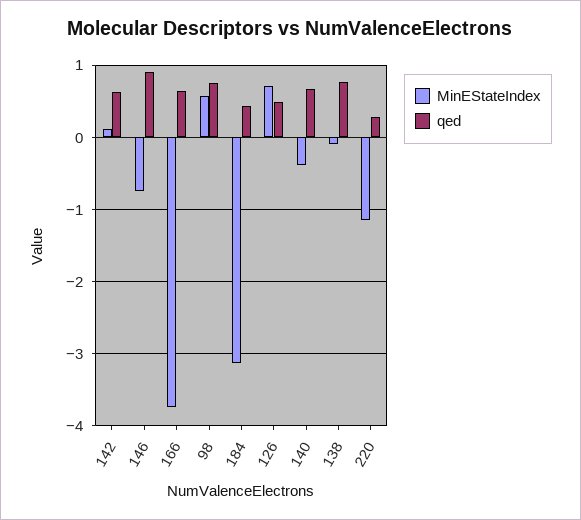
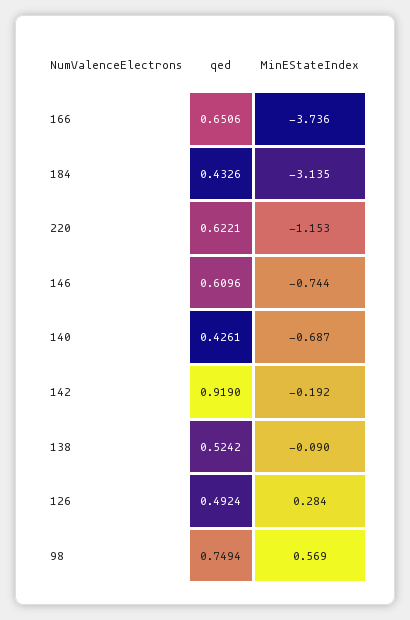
  {
    "MinEStateIndex": {
-     "142": 0.1,
+     "142": -0.192,
      "146": -0.744,
      "166": -3.736,
      "98": 0.569,
      "184": -3.135,
-     "126": 0.7,
+     "126": 0.284,
-     "140": -0.4,
+     "140": -0.687,
      "138": -0.09,
      "220": -1.153
    },
    "qed": {
-     "142": 0.6,
+     "142": 0.919,
-     "146": 0.9,
+     "146": 0.6096,
      "166": 0.6506,
      "98": 0.7494,
      "184": 0.4326,
      "126": 0.4924,
-     "140": 0.7,
+     "140": 0.4261,
-     "138": 0.8,
+     "138": 0.5242,
-     "220": 0.3
+     "220": 0.6221
    }
  }

